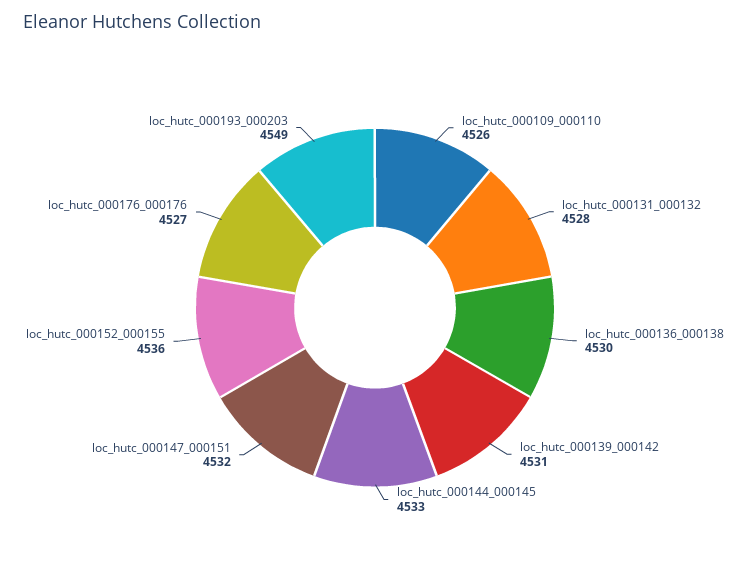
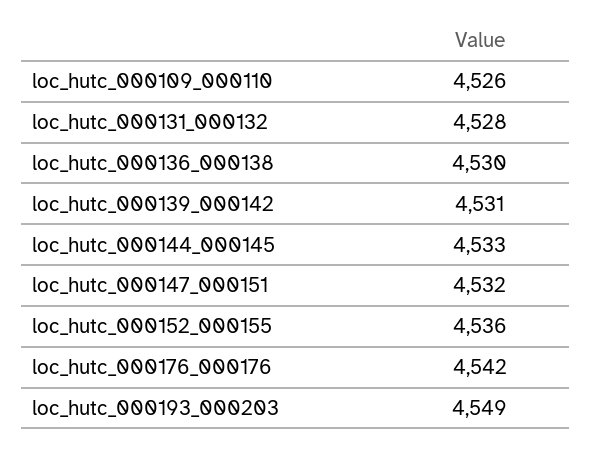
  {
    "loc_hutc_000109_000110": 4526,
    "loc_hutc_000131_000132": 4528,
    "loc_hutc_000136_000138": 4530,
    "loc_hutc_000139_000142": 4531,
    "loc_hutc_000144_000145": 4533,
    "loc_hutc_000147_000151": 4532,
    "loc_hutc_000152_000155": 4536,
-   "loc_hutc_000176_000176": 4527,
+   "loc_hutc_000176_000176": 4542,
    "loc_hutc_000193_000203": 4549
  }

